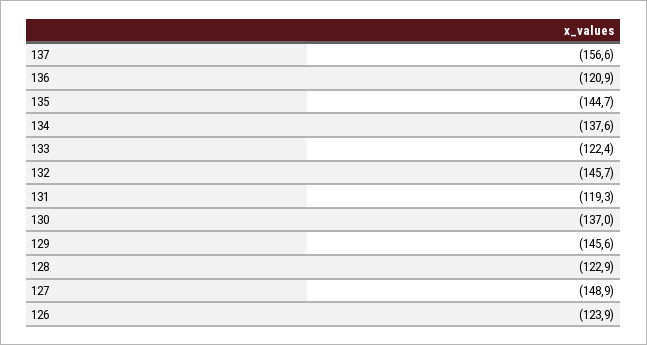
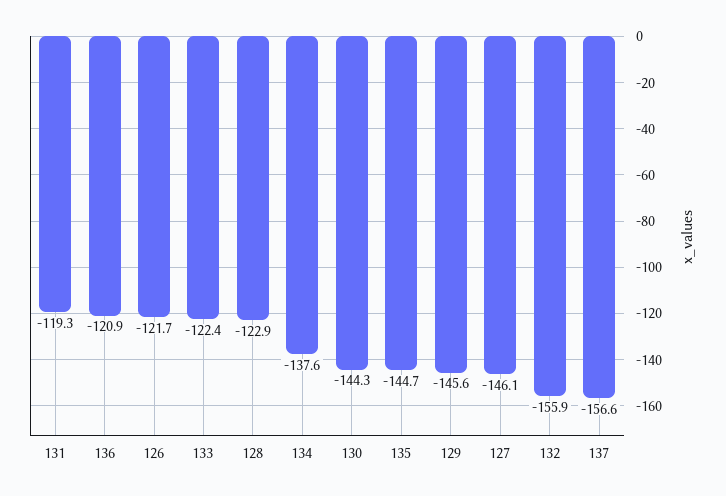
  {
    "137": -156.6,
    "136": -120.9,
    "135": -144.7,
    "134": -137.6,
    "133": -122.4,
-   "132": -145.7,
+   "132": -155.9,
    "131": -119.3,
-   "130": -137,
+   "130": -144.3,
    "129": -145.6,
    "128": -122.9,
-   "127": -148.9,
+   "127": -146.1,
-   "126": -123.9
+   "126": -121.7
  }

